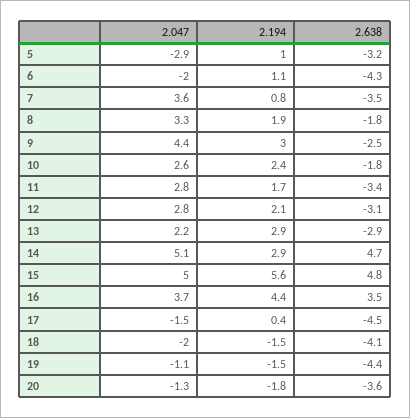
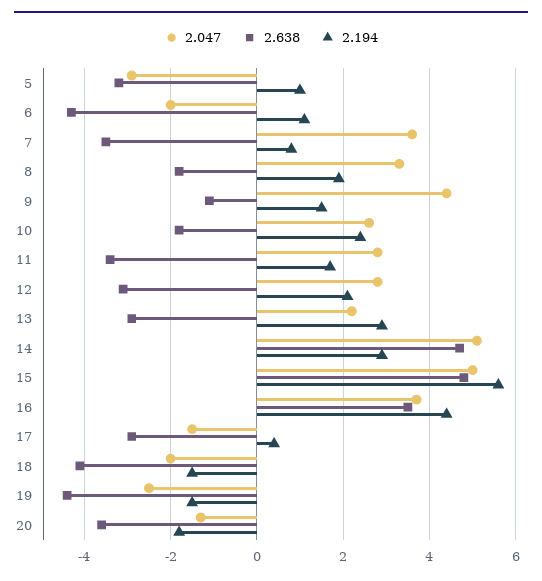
  {
    "2.047": {
      "5": -2.9,
      "6": -2,
      "7": 3.6,
      "8": 3.3,
      "9": 4.4,
      "10": 2.6,
      "11": 2.8,
      "12": 2.8,
      "13": 2.2,
      "14": 5.1,
      "15": 5,
      "16": 3.7,
      "17": -1.5,
      "18": -2,
-     "19": -1.1,
+     "19": -2.5,
      "20": -1.3
    },
    "2.194": {
      "5": 1,
      "6": 1.1,
      "7": 0.8,
      "8": 1.9,
-     "9": 3,
+     "9": 1.5,
      "10": 2.4,
      "11": 1.7,
      "12": 2.1,
      "13": 2.9,
      "14": 2.9,
      "15": 5.6,
      "16": 4.4,
      "17": 0.4,
      "18": -1.5,
      "19": -1.5,
      "20": -1.8
    },
    "2.638": {
      "5": -3.2,
      "6": -4.3,
      "7": -3.5,
      "8": -1.8,
-     "9": -2.5,
+     "9": -1,
      "10": -1.8,
      "11": -3.4,
      "12": -3.1,
      "13": -2.9,
      "14": 4.7,
      "15": 4.8,
      "16": 3.5,
-     "17": -4.5,
+     "17": -3,
      "18": -4.1,
      "19": -4.4,
      "20": -3.6
    }
  }

